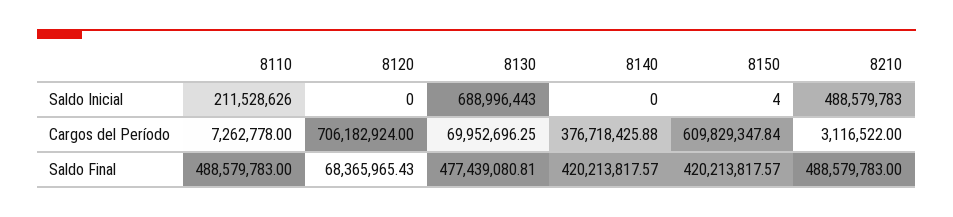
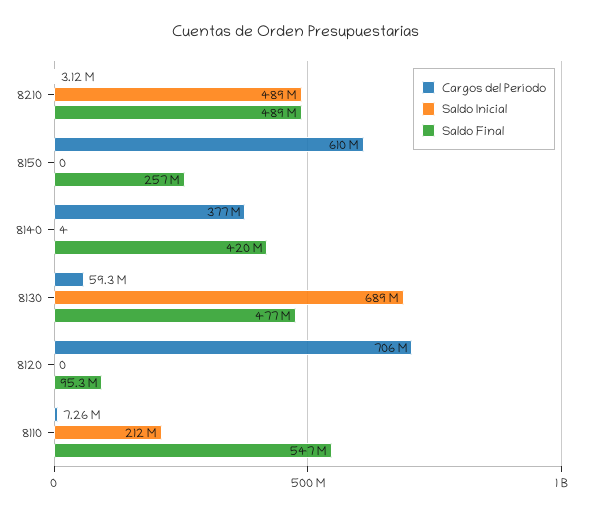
  {
    "Saldo Inicial": {
      "8110": 211528626,
      "8120": 0,
      "8130": 688996443,
-     "8140": 0,
+     "8140": 4,
-     "8150": 4,
+     "8150": 0,
      "8210": 488579783
    },
    "Cargos del Período": {
      "8110": 7262778,
      "8120": 706182924,
-     "8130": 69952696.25,
+     "8130": 59300000,
      "8140": 376718425.88,
      "8150": 609829347.84,
      "8210": 3116522
    },
    "Saldo Final": {
-     "8110": 488579783,
+     "8110": 547000000,
-     "8120": 68365965.43,
+     "8120": 95300000,
      "8130": 477439080.81,
      "8140": 420213817.57,
-     "8150": 420213817.57,
+     "8150": 257000000,
      "8210": 488579783
    }
  }

